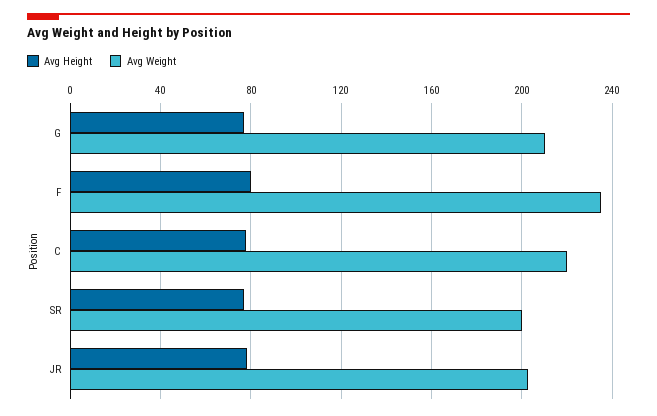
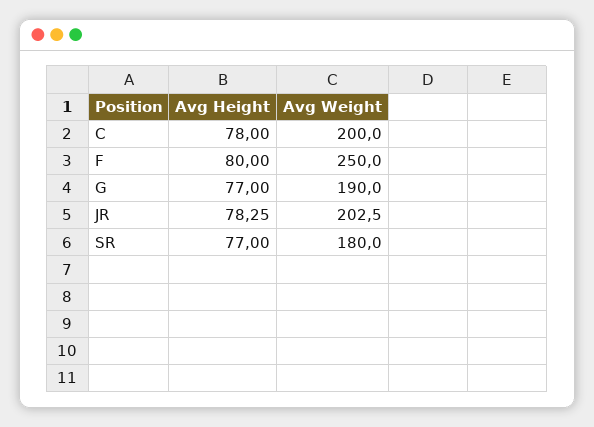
  {
    "Avg Height": {
      "G": 77,
      "F": 80,
      "C": 78,
      "SR": 77,
      "JR": 78.25
    },
    "Avg Weight": {
-     "G": 210,
+     "G": 190,
-     "F": 235,
+     "F": 250,
-     "C": 220,
+     "C": 200,
-     "SR": 200,
+     "SR": 180,
      "JR": 202.5
    }
  }

